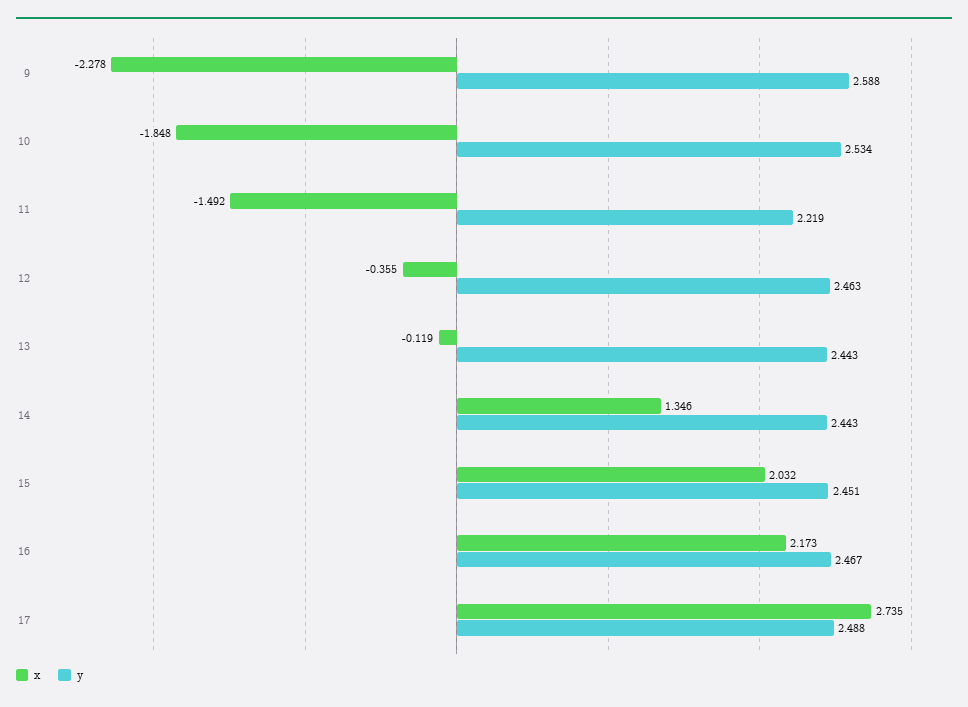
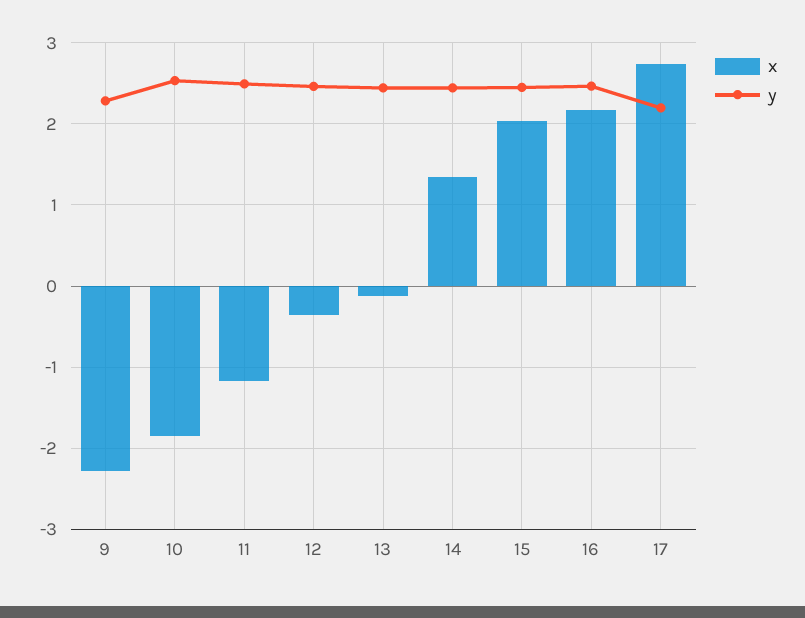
  {
    "x": {
      "9": -2.278,
      "10": -1.848,
-     "11": -1.492,
+     "11": -1.2,
      "12": -0.355,
      "13": -0.119,
      "14": 1.346,
      "15": 2.032,
      "16": 2.173,
      "17": 2.735
    },
    "y": {
-     "9": 2.588,
+     "9": 2.3,
      "10": 2.534,
-     "11": 2.219,
+     "11": 2.5,
      "12": 2.463,
      "13": 2.443,
      "14": 2.443,
      "15": 2.451,
      "16": 2.467,
-     "17": 2.488
+     "17": 2.2
    }
  }

